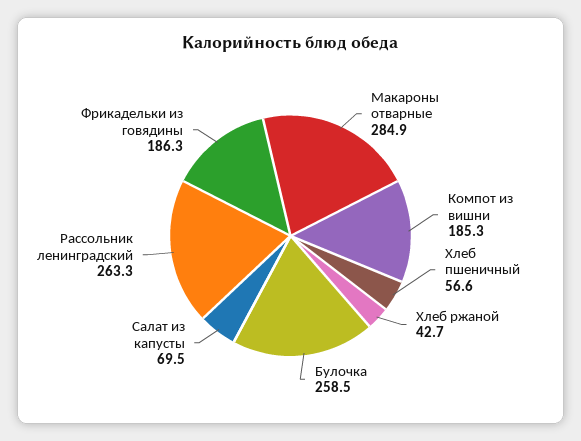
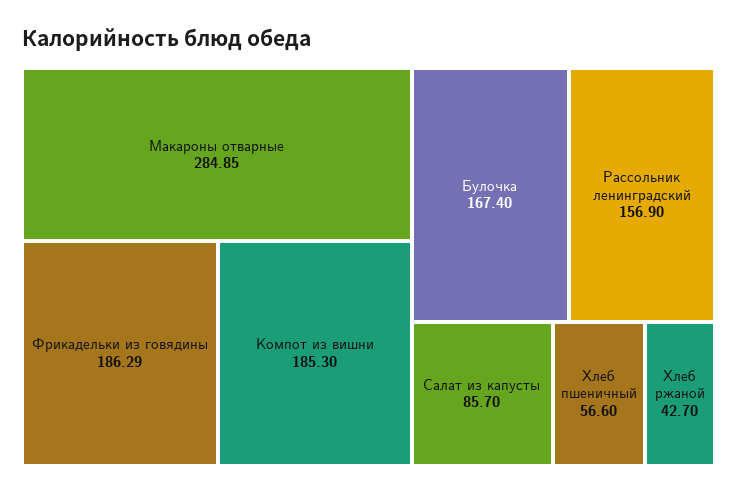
  {
    "Макароны отварные": 284.85,
    "Компот из вишни": 185.3,
    "Хлеб пшеничный": 56.6,
    "Хлеб ржаной": 42.7,
-   "Булочка": 258.5,
+   "Булочка": 167.4,
-   "Салат из капусты": 69.5,
+   "Салат из капусты": 85.7,
-   "Рассольник ленинградский": 263.3,
+   "Рассольник ленинградский": 156.9,
    "Фрикадельки из говядины": 186.29
  }

